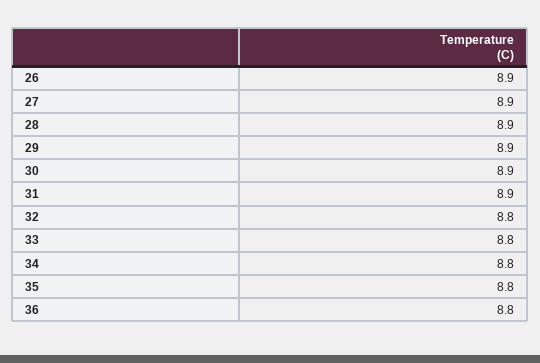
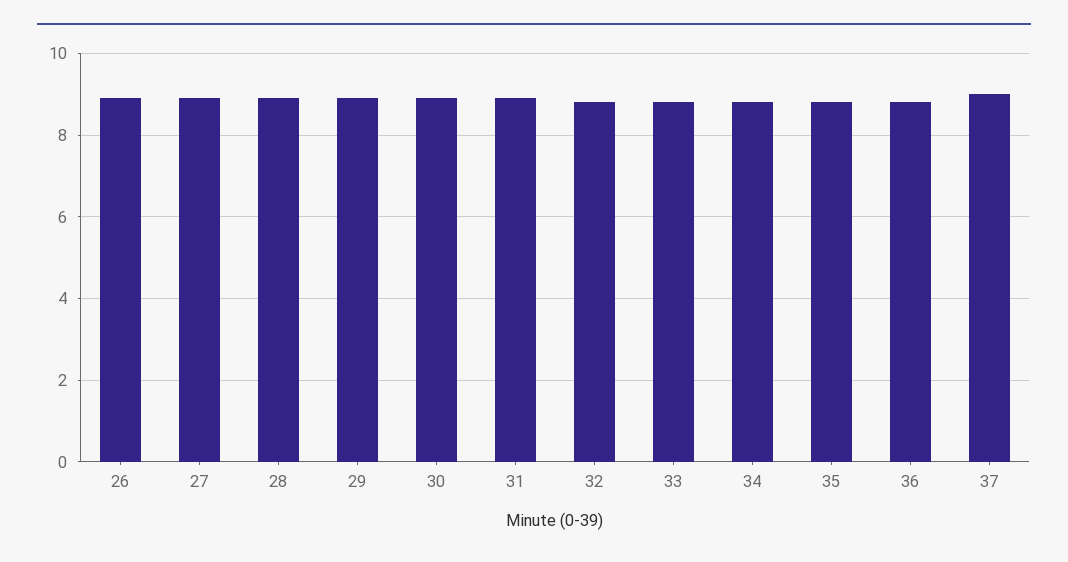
  {
    "26": 8.9,
    "27": 8.9,
    "28": 8.9,
    "29": 8.9,
    "30": 8.9,
    "31": 8.9,
    "32": 8.8,
    "33": 8.8,
    "34": 8.8,
    "35": 8.8,
-   "36": 8.8
+   "36": 8.8,
+   "37": 9
  }

